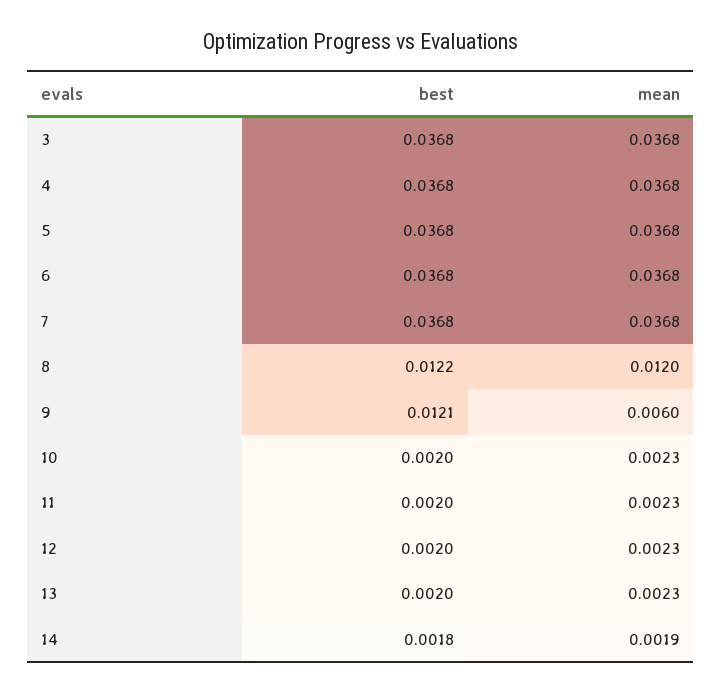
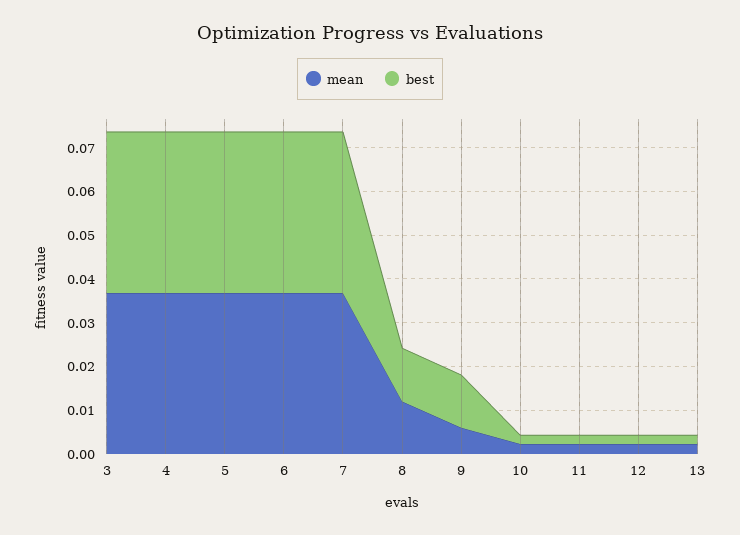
  {
    "best": {
      "3": 0.0368,
      "4": 0.0368,
      "5": 0.0368,
      "6": 0.0368,
      "7": 0.0368,
      "8": 0.0122,
      "9": 0.0121,
      "10": 0.002,
      "11": 0.002,
      "12": 0.002,
-     "13": 0.002,
+     "13": 0.002
-     "14": 0.0018
    },
    "mean": {
      "3": 0.0368,
      "4": 0.0368,
      "5": 0.0368,
      "6": 0.0368,
      "7": 0.0368,
      "8": 0.012,
      "9": 0.006,
      "10": 0.0023,
      "11": 0.0023,
      "12": 0.0023,
-     "13": 0.0023,
+     "13": 0.0023
-     "14": 0.0019
    }
  }

